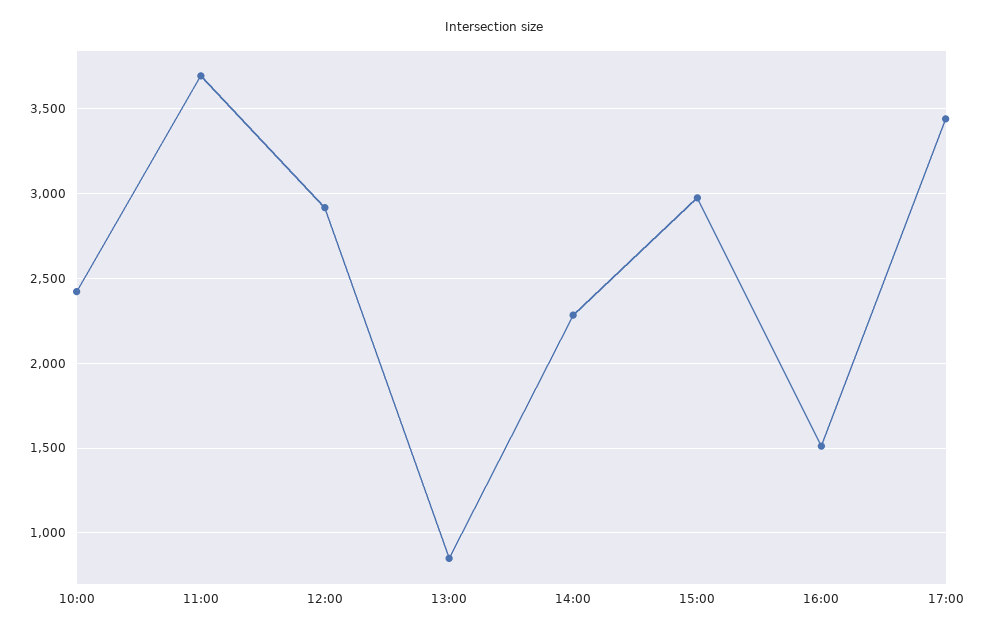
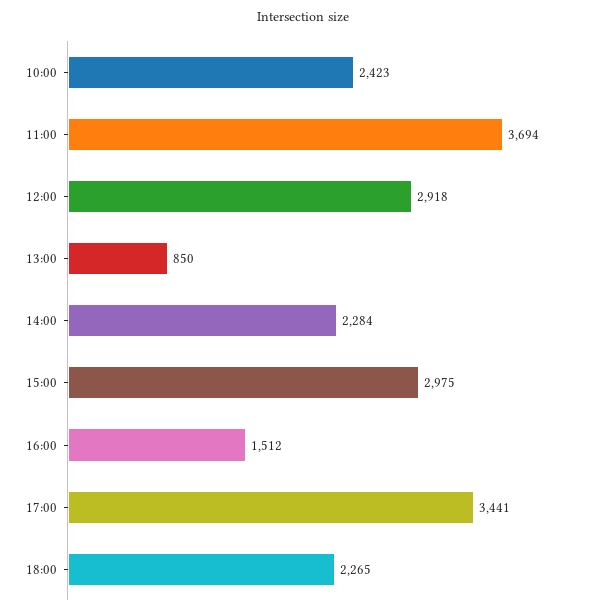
  {
    "10:00": 2423,
    "11:00": 3694,
    "12:00": 2918,
    "13:00": 850,
    "14:00": 2284,
    "15:00": 2975,
    "16:00": 1512,
-   "17:00": 3441
+   "17:00": 3441,
+   "18:00": 2265
  }

